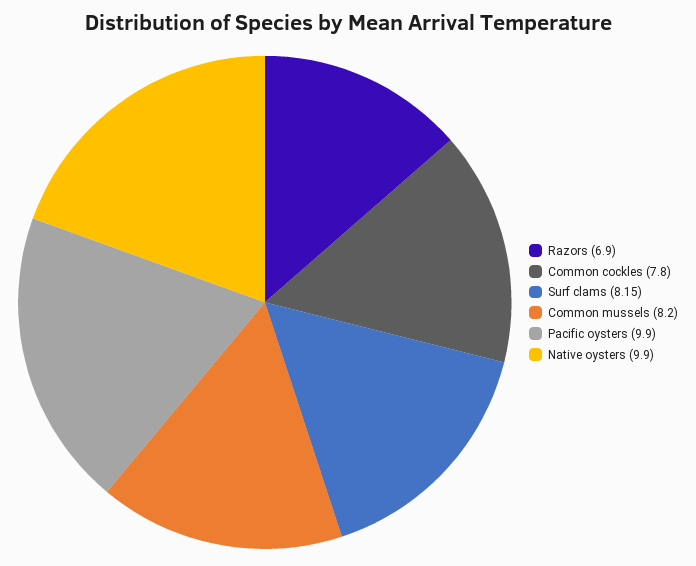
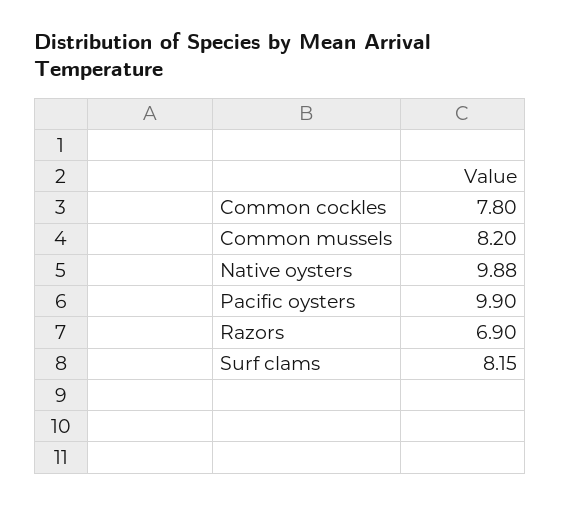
  {
    "Razors": 6.9,
    "Common cockles": 7.8,
    "Surf clams": 8.15,
    "Common mussels": 8.2,
    "Pacific oysters": 9.9,
-   "Native oysters": 9.9
+   "Native oysters": 9.88
  }

